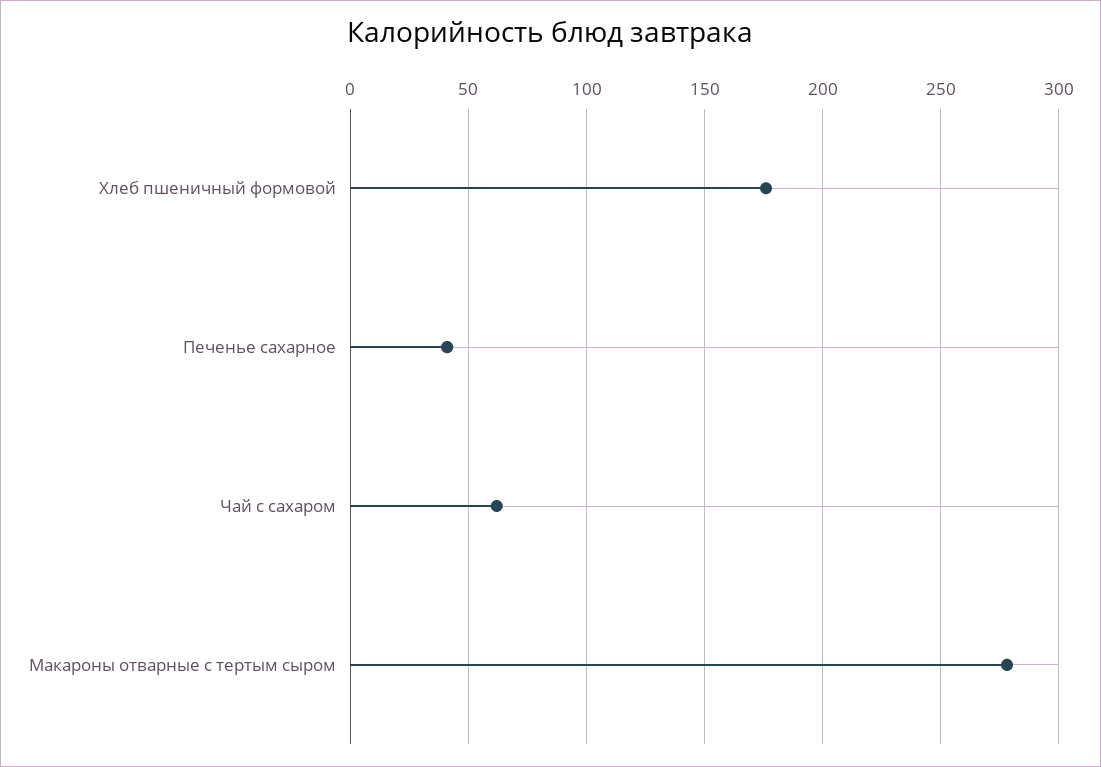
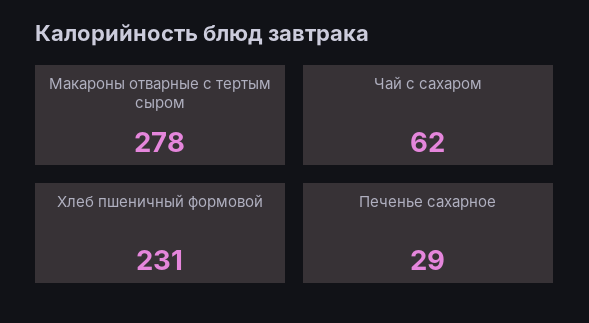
  {
-   "Хлеб пшеничный формовой": 175,
+   "Хлеб пшеничный формовой": 231,
-   "Печенье сахарное": 40,
+   "Печенье сахарное": 29,
    "Чай с сахаром": 62,
    "Макароны отварные с тертым сыром": 278
  }

